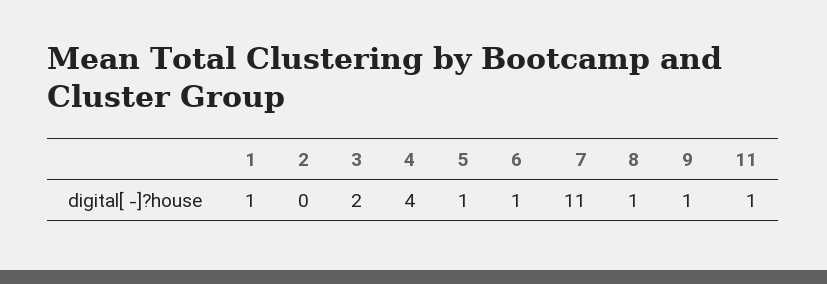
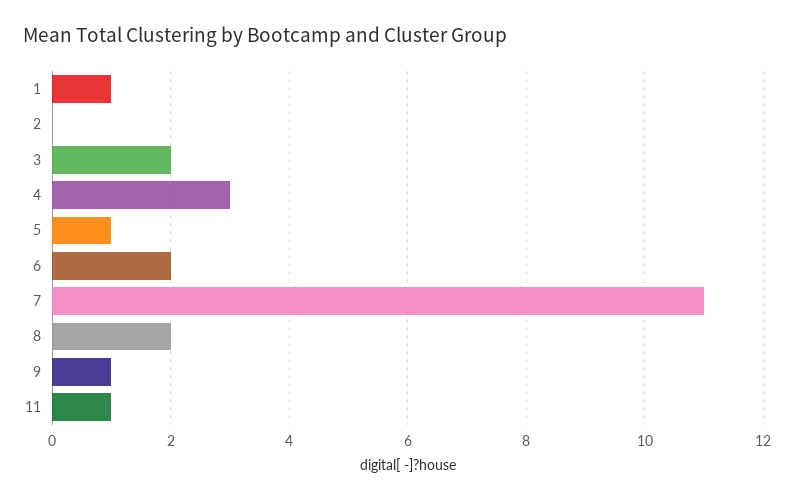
  {
    "1": 1,
    "2": 0,
    "3": 2,
-   "4": 4,
+   "4": 3,
    "5": 1,
-   "6": 1,
+   "6": 2,
    "7": 11,
-   "8": 1,
+   "8": 2,
    "9": 1,
    "11": 1
  }

